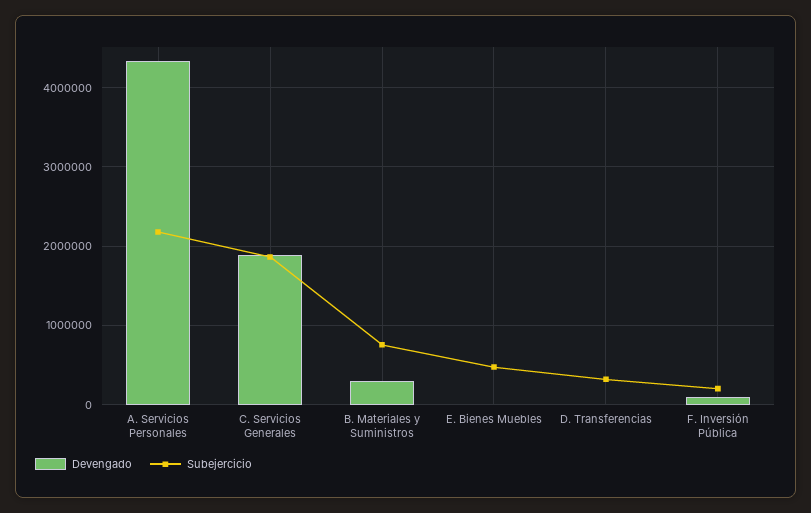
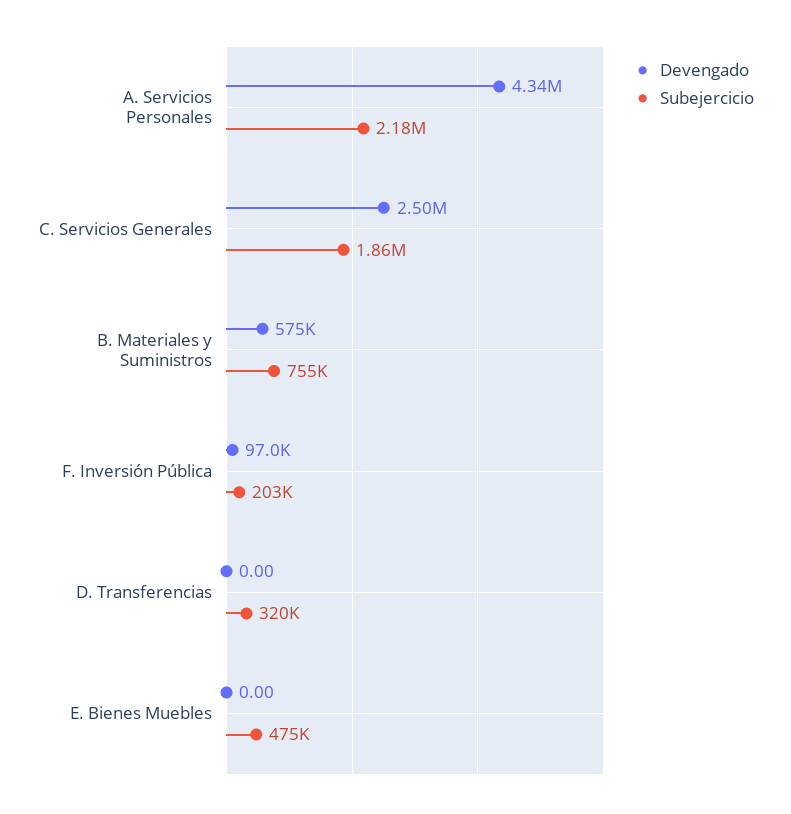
  {
    "Devengado": {
      "A. Servicios Personales": 4340000,
-     "C. Servicios Generales": 1900000,
+     "C. Servicios Generales": 2500000,
-     "B. Materiales y Suministros": 300000,
+     "B. Materiales y Suministros": 575000,
      "E. Bienes Muebles": 0,
      "D. Transferencias": 0,
      "F. Inversión Pública": 97000
    },
    "Subejercicio": {
      "A. Servicios Personales": 2180000,
      "C. Servicios Generales": 1860000,
      "B. Materiales y Suministros": 755000,
      "E. Bienes Muebles": 475000,
      "D. Transferencias": 320000,
      "F. Inversión Pública": 203000
    }
  }

